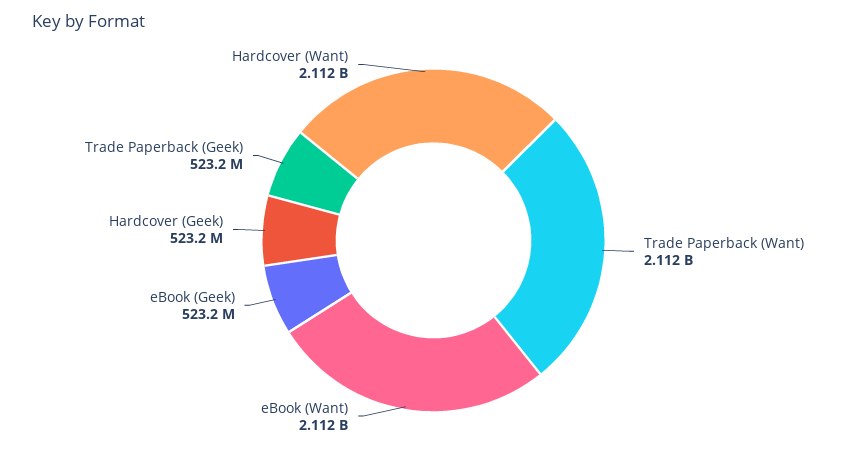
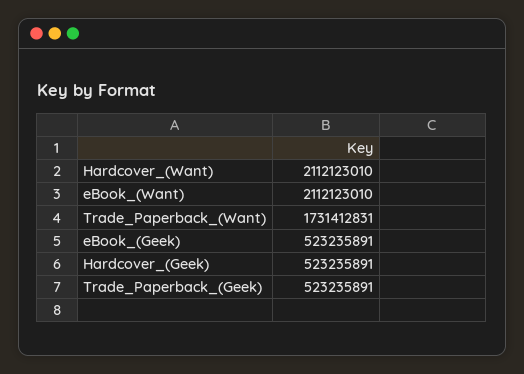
  {
-   "Trade Paperback (Want)": 2112000000,
+   "Trade Paperback (Want)": 1731412831,
    "eBook (Want)": 2112123010,
    "eBook (Geek)": 523235891,
    "Hardcover (Geek)": 523235891,
    "Trade Paperback (Geek)": 523235891,
    "Hardcover (Want)": 2112123010
  }

